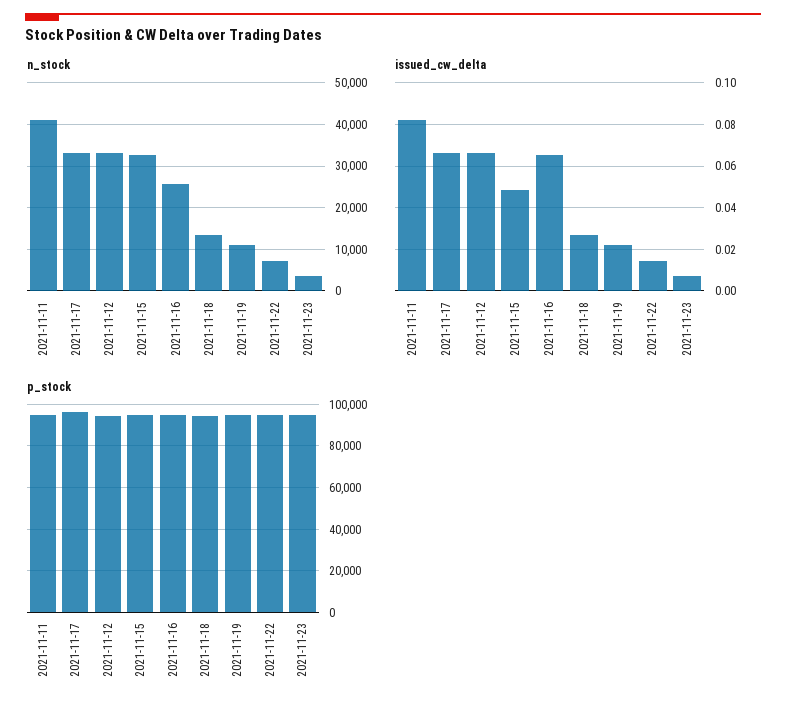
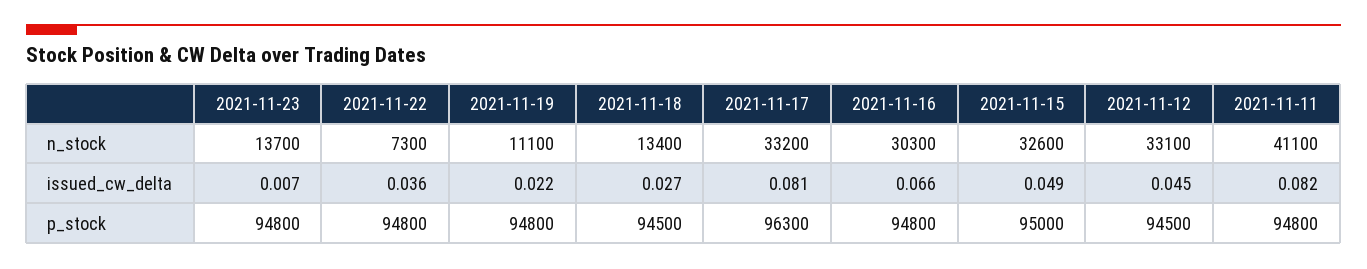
  {
    "n_stock": {
      "2021-11-11": 41100,
      "2021-11-17": 33200,
      "2021-11-12": 33100,
      "2021-11-15": 32600,
-     "2021-11-16": 26000,
+     "2021-11-16": 30300,
      "2021-11-18": 13400,
      "2021-11-19": 11100,
      "2021-11-22": 7300,
-     "2021-11-23": 4000
+     "2021-11-23": 13700
    },
    "issued_cw_delta": {
      "2021-11-11": 0.082,
-     "2021-11-17": 0.065,
+     "2021-11-17": 0.081,
-     "2021-11-12": 0.065,
+     "2021-11-12": 0.045,
      "2021-11-15": 0.049,
      "2021-11-16": 0.066,
      "2021-11-18": 0.027,
      "2021-11-19": 0.022,
-     "2021-11-22": 0.015,
+     "2021-11-22": 0.036,
      "2021-11-23": 0.007
    },
    "p_stock": {
      "2021-11-11": 94800,
      "2021-11-17": 96300,
      "2021-11-12": 94500,
      "2021-11-15": 95000,
      "2021-11-16": 94800,
      "2021-11-18": 94500,
      "2021-11-19": 94800,
      "2021-11-22": 94800,
      "2021-11-23": 94800
    }
  }

